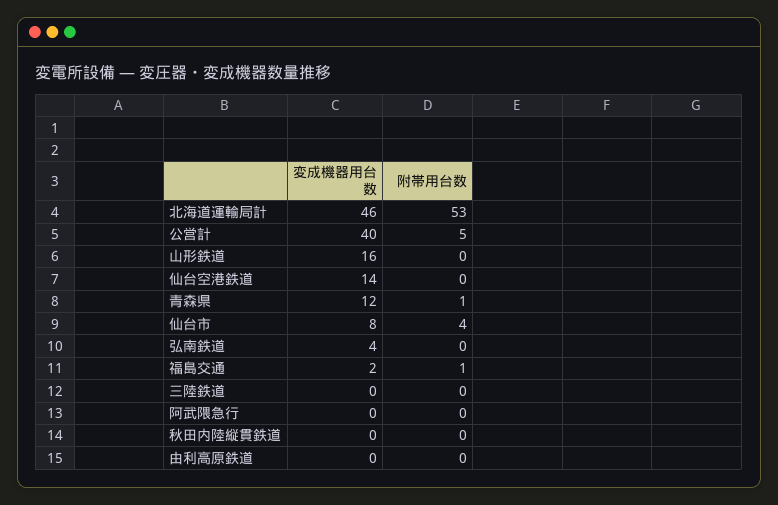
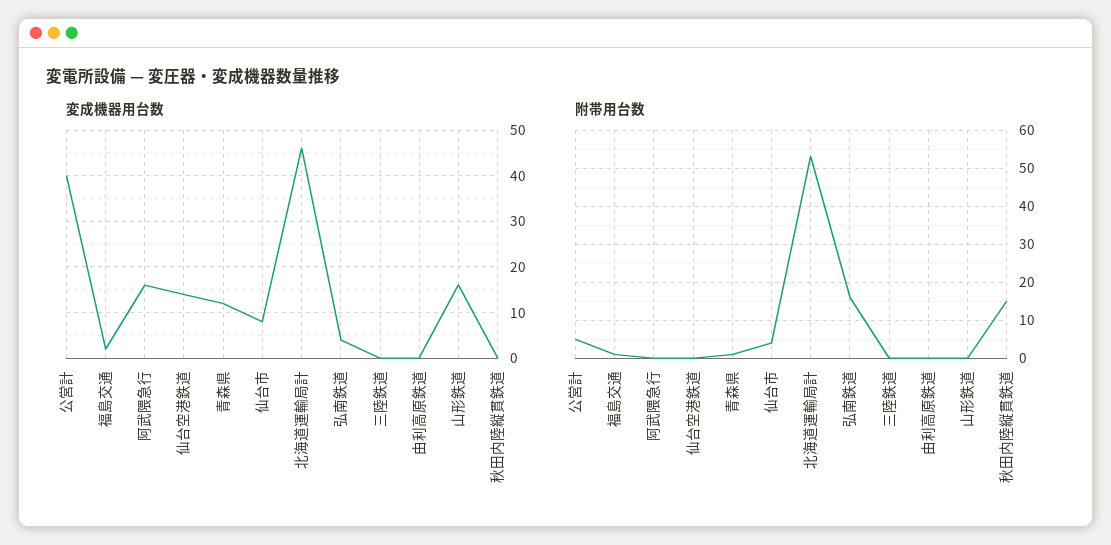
  {
    "変成機器用台数": {
      "北海道運輸局計": 46,
      "公営計": 40,
      "山形鉄道": 16,
      "仙台空港鉄道": 14,
      "青森県": 12,
      "仙台市": 8,
      "弘南鉄道": 4,
      "福島交通": 2,
      "三陸鉄道": 0,
-     "阿武隈急行": 0,
+     "阿武隈急行": 15,
      "秋田内陸縦貫鉄道": 0,
      "由利高原鉄道": 0
    },
    "附帯用台数": {
      "北海道運輸局計": 53,
      "公営計": 5,
      "山形鉄道": 0,
      "仙台空港鉄道": 0,
      "青森県": 1,
      "仙台市": 4,
-     "弘南鉄道": 0,
+     "弘南鉄道": 15,
      "福島交通": 1,
      "三陸鉄道": 0,
      "阿武隈急行": 0,
-     "秋田内陸縦貫鉄道": 0,
+     "秋田内陸縦貫鉄道": 15,
      "由利高原鉄道": 0
    }
  }

